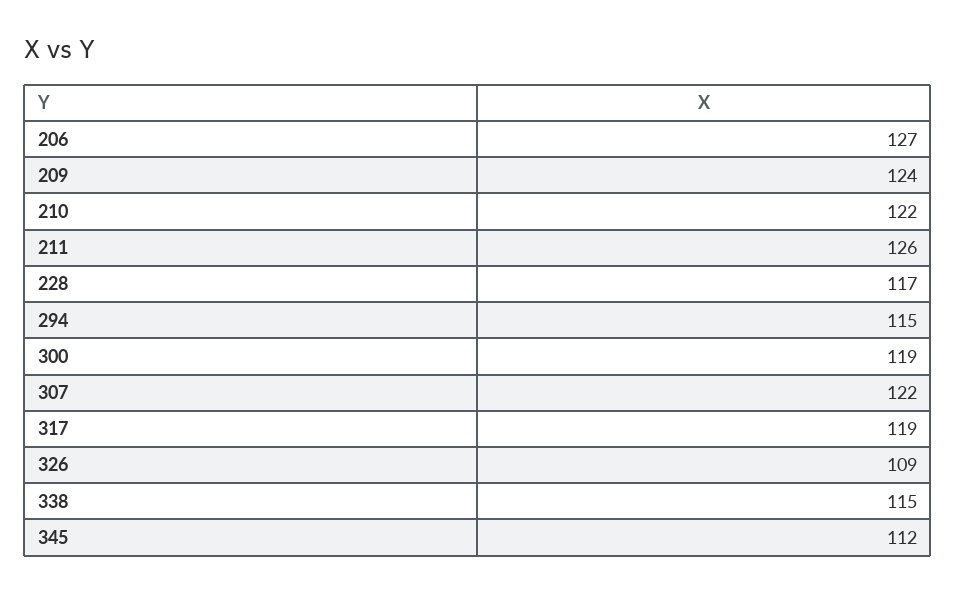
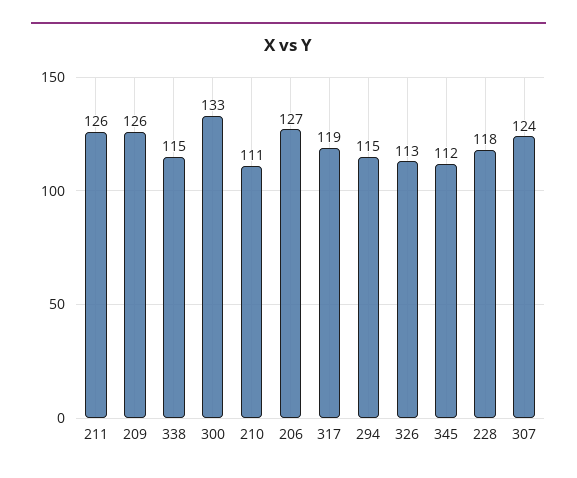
  {
    "206": 127,
-   "209": 124,
+   "209": 126,
-   "210": 122,
+   "210": 111,
    "211": 126,
-   "228": 117,
+   "228": 118,
    "294": 115,
-   "300": 119,
+   "300": 133,
-   "307": 122,
+   "307": 124,
    "317": 119,
-   "326": 109,
+   "326": 113,
    "338": 115,
    "345": 112
  }

